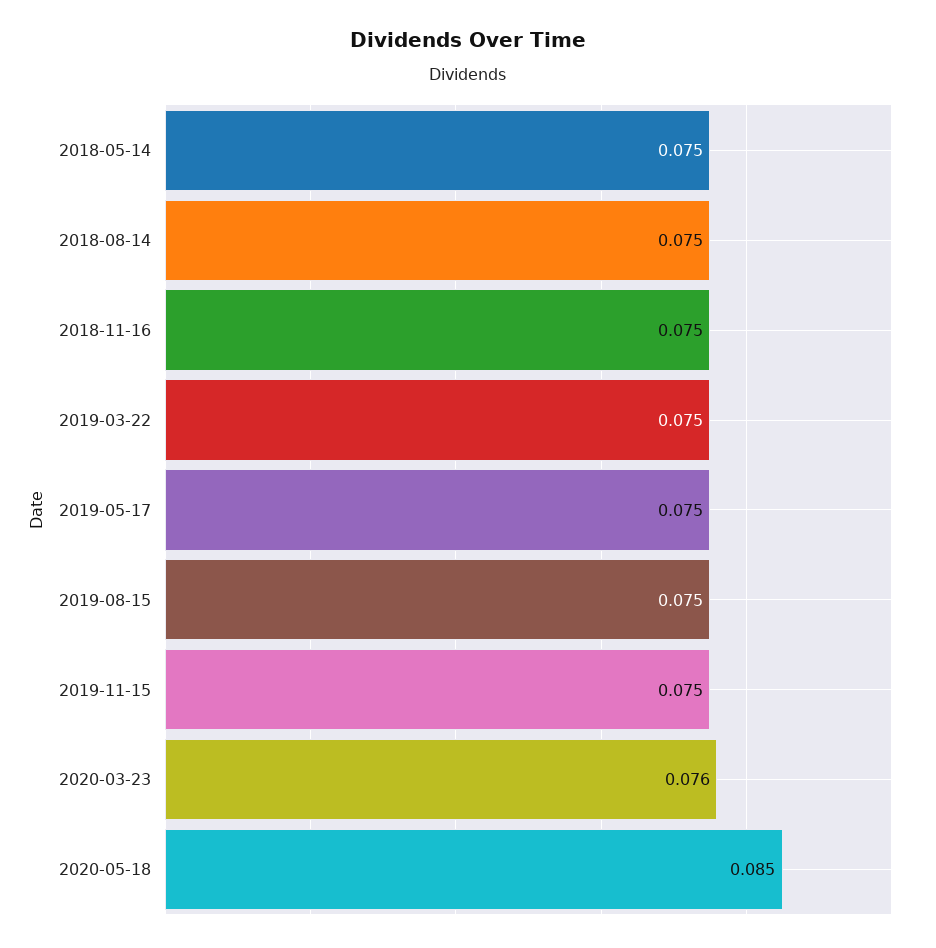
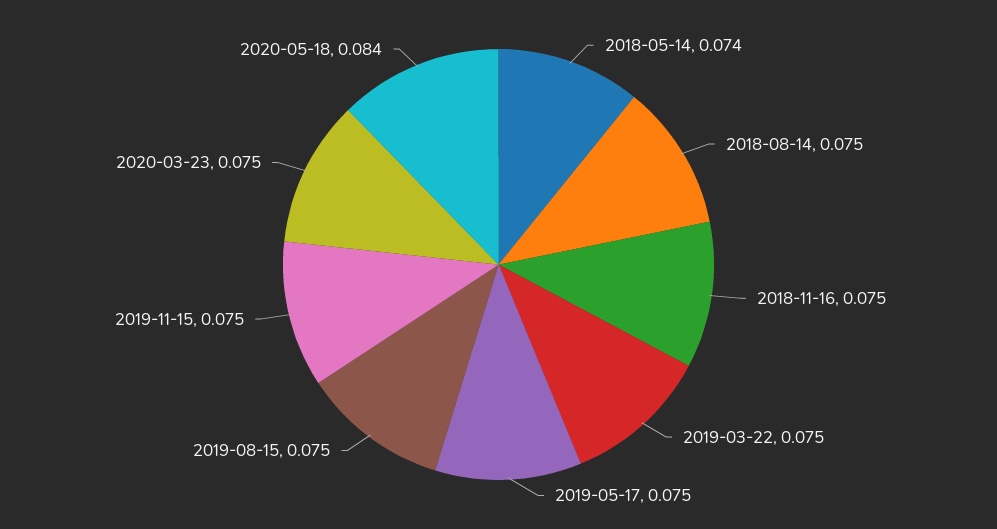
  {
-   "2018-05-14": 0.075,
+   "2018-05-14": 0.074,
    "2018-08-14": 0.075,
    "2018-11-16": 0.075,
    "2019-03-22": 0.075,
    "2019-05-17": 0.075,
    "2019-08-15": 0.075,
    "2019-11-15": 0.075,
-   "2020-03-23": 0.076,
+   "2020-03-23": 0.075,
-   "2020-05-18": 0.085
+   "2020-05-18": 0.084
  }

